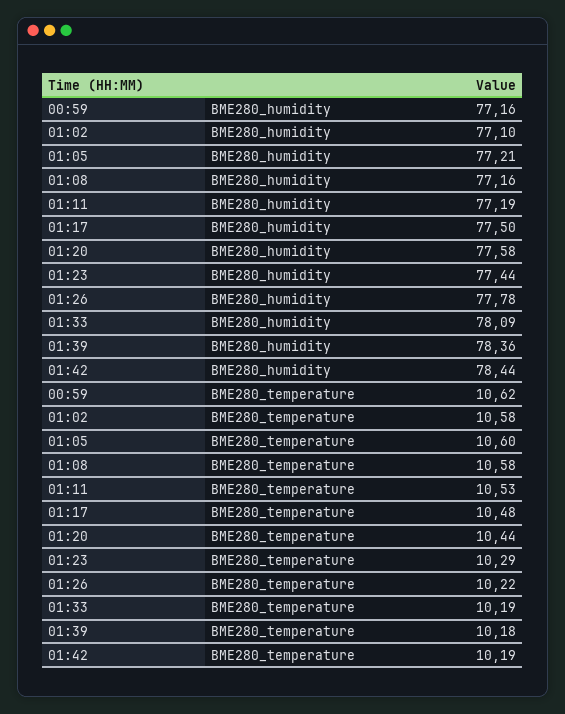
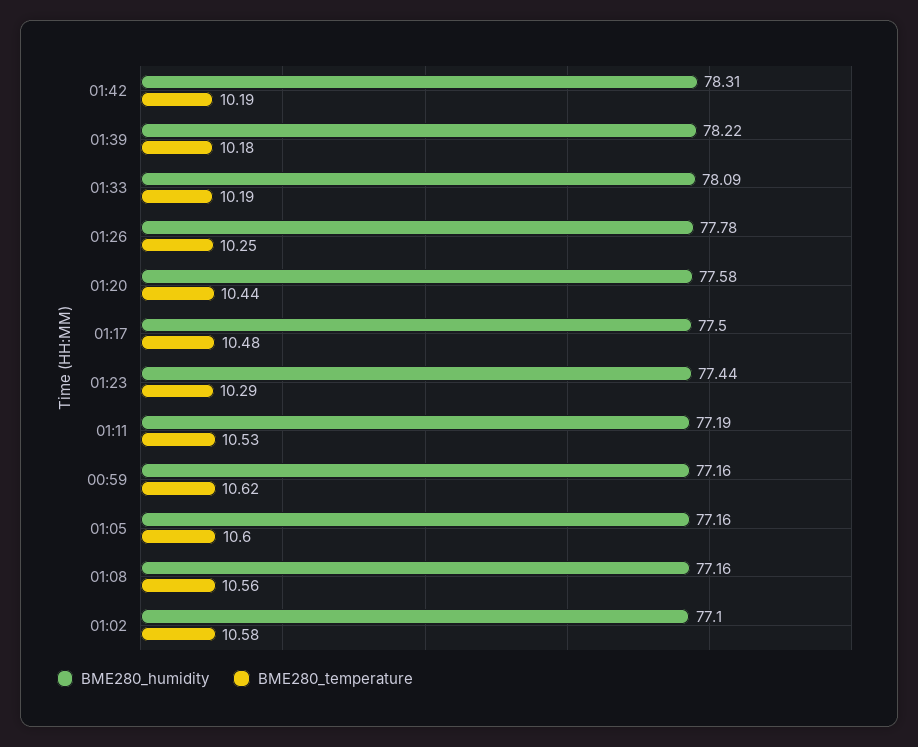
  {
    "BME280_humidity": {
      "00:59": 77.16,
      "01:02": 77.1,
-     "01:05": 77.21,
+     "01:05": 77.16,
      "01:08": 77.16,
      "01:11": 77.19,
      "01:17": 77.5,
      "01:20": 77.58,
      "01:23": 77.44,
      "01:26": 77.78,
      "01:33": 78.09,
-     "01:39": 78.36,
+     "01:39": 78.22,
-     "01:42": 78.44
+     "01:42": 78.31
    },
    "BME280_temperature": {
      "00:59": 10.62,
      "01:02": 10.58,
      "01:05": 10.6,
-     "01:08": 10.58,
+     "01:08": 10.56,
      "01:11": 10.53,
      "01:17": 10.48,
      "01:20": 10.44,
      "01:23": 10.29,
-     "01:26": 10.22,
+     "01:26": 10.25,
      "01:33": 10.19,
      "01:39": 10.18,
      "01:42": 10.19
    }
  }

